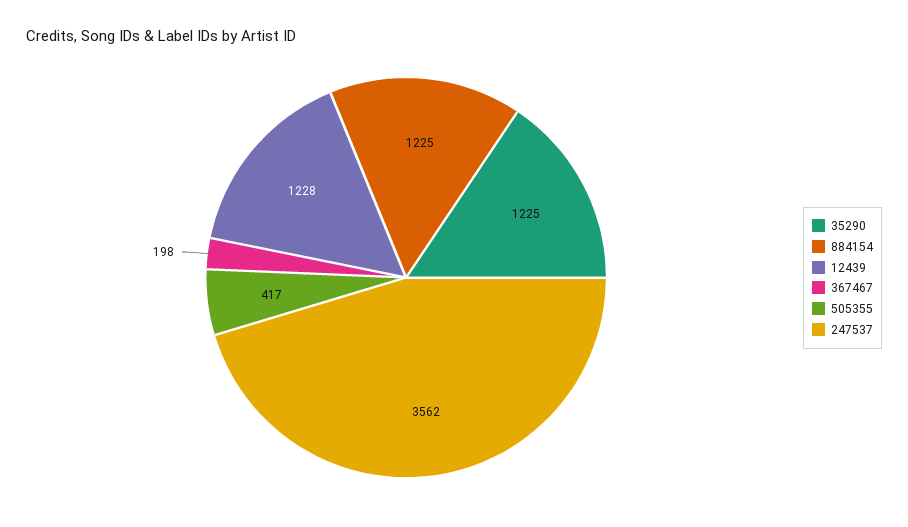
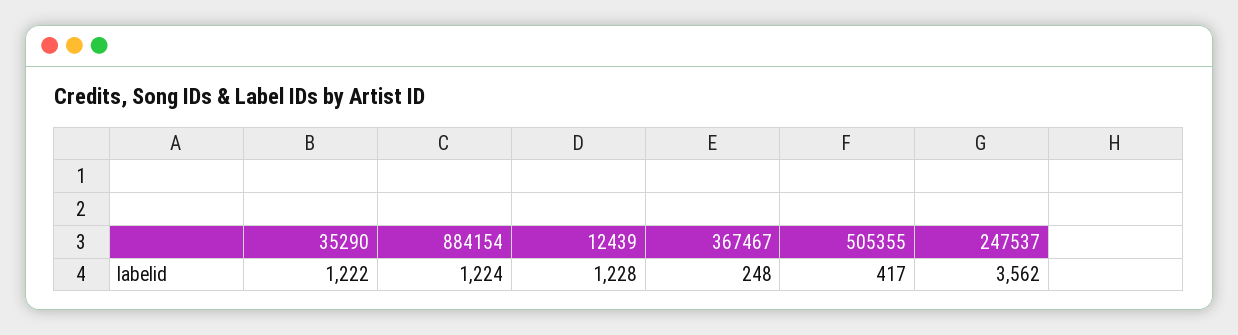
  {
-   "35290": 1225,
+   "35290": 1222,
-   "884154": 1225,
+   "884154": 1224,
    "12439": 1228,
-   "367467": 198,
+   "367467": 248,
    "505355": 417,
    "247537": 3562
  }

